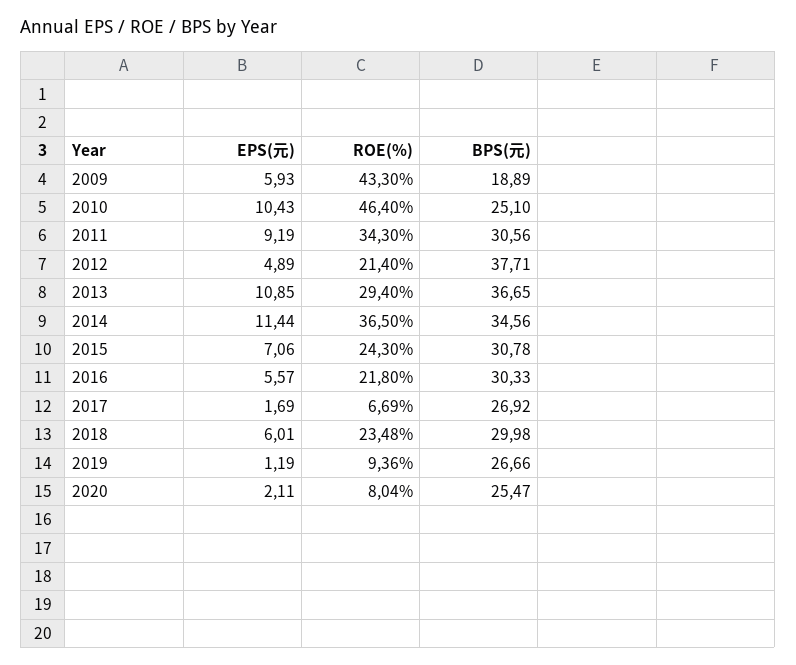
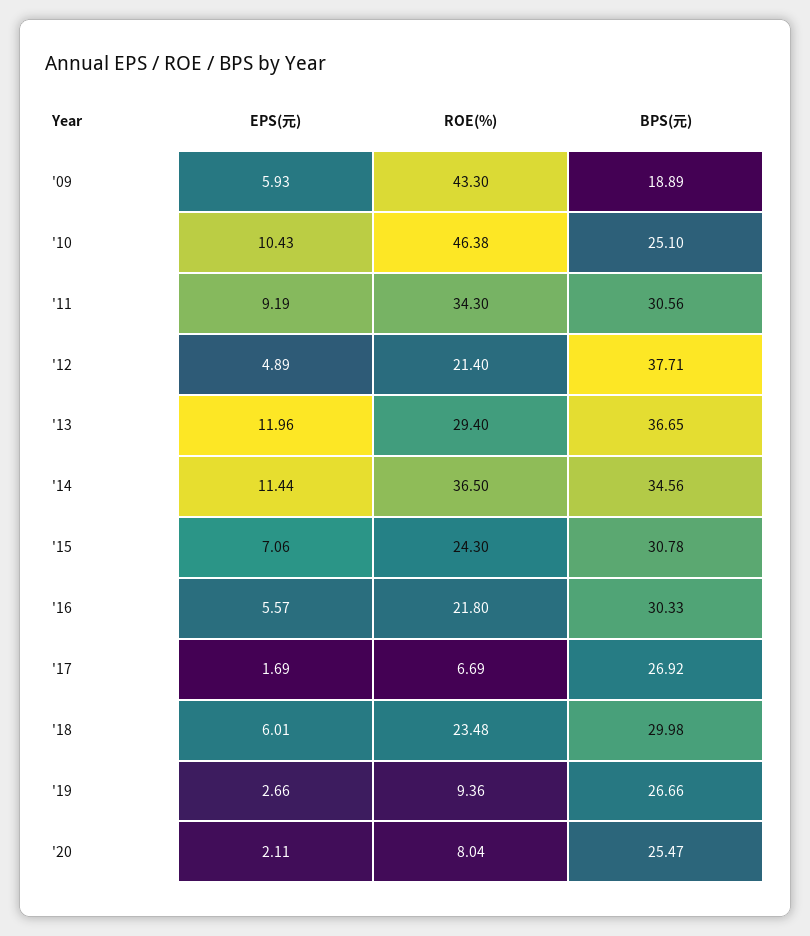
  {
    "EPS(元)": {
      "2009": 5.93,
      "2010": 10.43,
      "2011": 9.19,
      "2012": 4.89,
-     "2013": 10.85,
+     "2013": 11.96,
      "2014": 11.44,
      "2015": 7.06,
      "2016": 5.57,
      "2017": 1.69,
      "2018": 6.01,
-     "2019": 1.19,
+     "2019": 2.66,
      "2020": 2.11
    },
    "ROE(%)": {
      "2009": 43.3,
-     "2010": 46.4,
+     "2010": 46.38,
      "2011": 34.3,
      "2012": 21.4,
      "2013": 29.4,
      "2014": 36.5,
      "2015": 24.3,
      "2016": 21.8,
      "2017": 6.69,
      "2018": 23.48,
      "2019": 9.36,
      "2020": 8.04
    },
    "BPS(元)": {
      "2009": 18.89,
      "2010": 25.1,
      "2011": 30.56,
      "2012": 37.71,
      "2013": 36.65,
      "2014": 34.56,
      "2015": 30.78,
      "2016": 30.33,
      "2017": 26.92,
      "2018": 29.98,
      "2019": 26.66,
      "2020": 25.47
    }
  }

